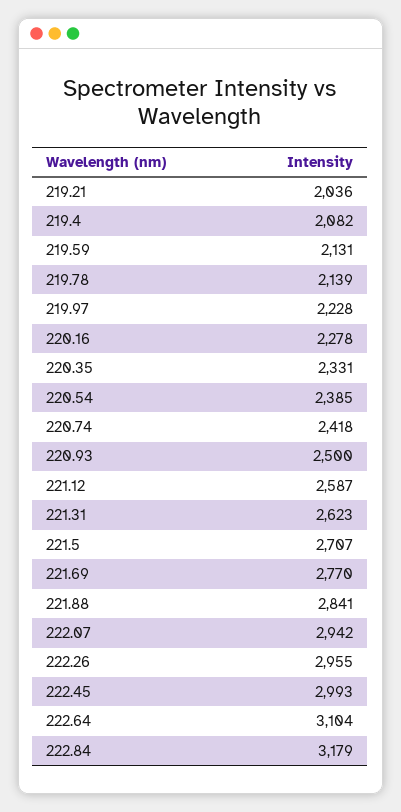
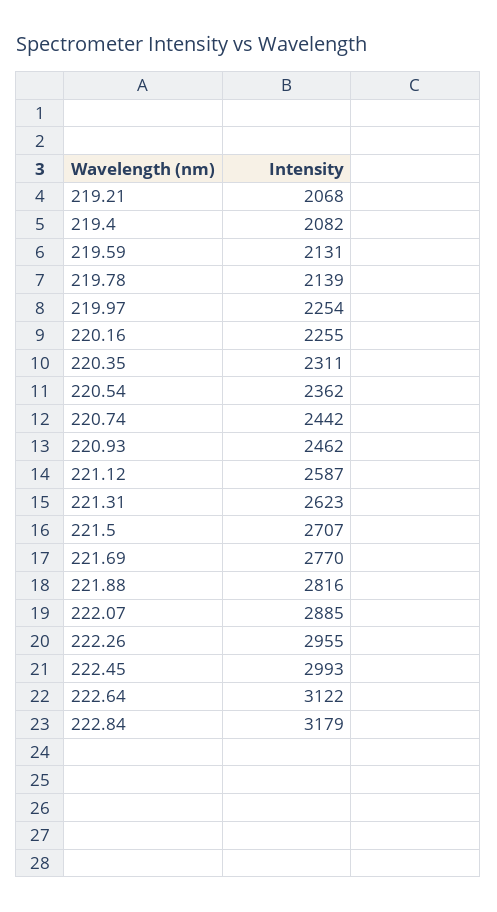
  {
-   "219.21": 2036,
+   "219.21": 2068,
    "219.4": 2082,
    "219.59": 2131,
    "219.78": 2139,
-   "219.97": 2228,
+   "219.97": 2254,
-   "220.16": 2278,
+   "220.16": 2255,
-   "220.35": 2331,
+   "220.35": 2311,
-   "220.54": 2385,
+   "220.54": 2362,
-   "220.74": 2418,
+   "220.74": 2442,
-   "220.93": 2500,
+   "220.93": 2462,
    "221.12": 2587,
    "221.31": 2623,
    "221.5": 2707,
    "221.69": 2770,
-   "221.88": 2841,
+   "221.88": 2816,
-   "222.07": 2942,
+   "222.07": 2885,
    "222.26": 2955,
    "222.45": 2993,
-   "222.64": 3104,
+   "222.64": 3122,
    "222.84": 3179
  }

